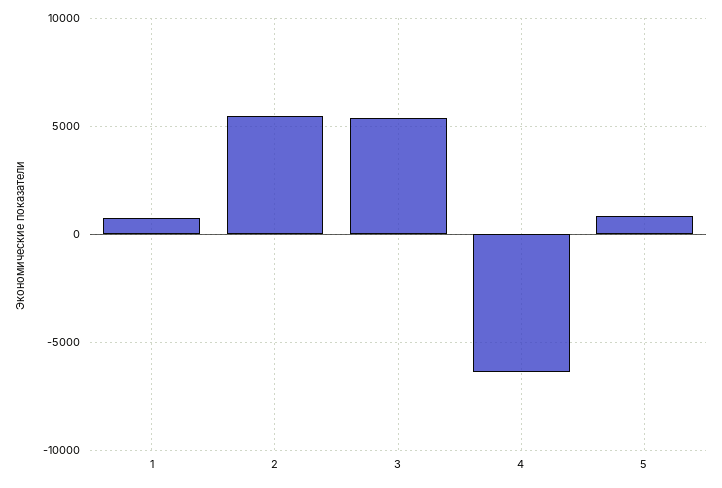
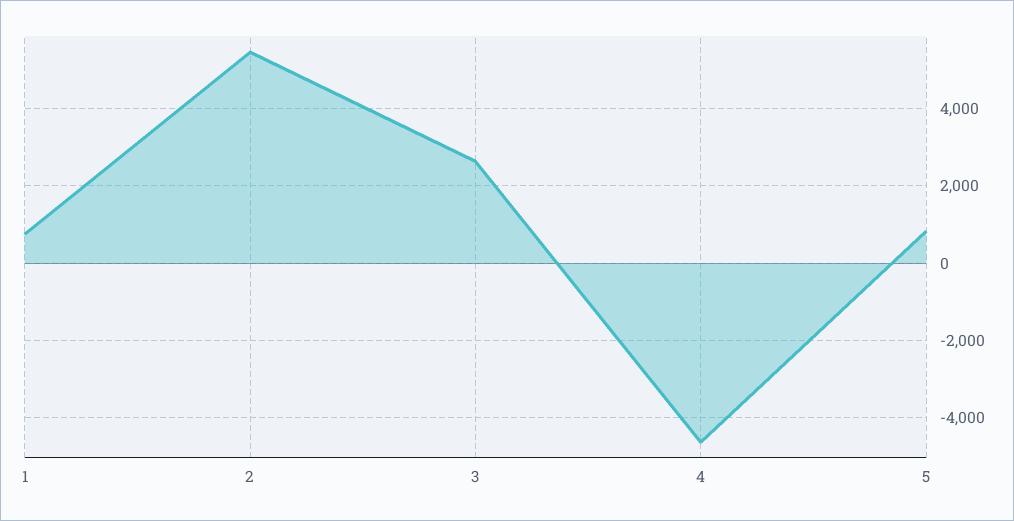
  {
    "1": 800,
    "2": 5400,
-   "3": 5500,
+   "3": 2600,
-   "4": -6500,
+   "4": -4600,
    "5": 800
  }

